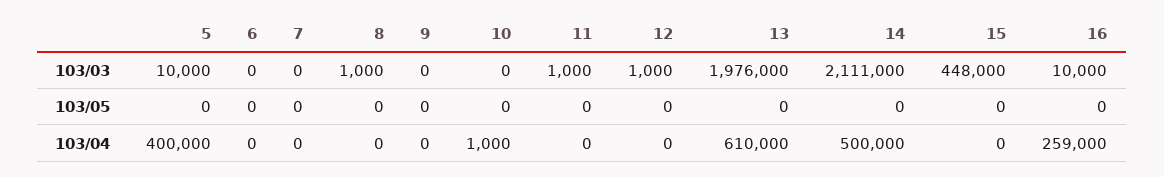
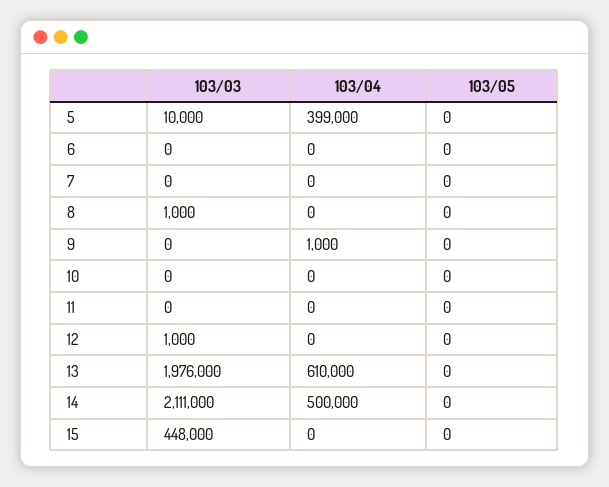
  {
    "5": {
      "103/03": 10000,
      "103/05": 0,
-     "103/04": 400000
+     "103/04": 399000
    },
    "6": {
      "103/03": 0,
      "103/05": 0,
      "103/04": 0
    },
    "7": {
      "103/03": 0,
      "103/05": 0,
      "103/04": 0
    },
    "8": {
      "103/03": 1000,
      "103/05": 0,
      "103/04": 0
    },
    "9": {
      "103/03": 0,
      "103/05": 0,
-     "103/04": 0
+     "103/04": 1000
    },
    "10": {
      "103/03": 0,
      "103/05": 0,
-     "103/04": 1000
+     "103/04": 0
    },
    "11": {
-     "103/03": 1000,
+     "103/03": 0,
      "103/05": 0,
      "103/04": 0
    },
    "12": {
      "103/03": 1000,
      "103/05": 0,
      "103/04": 0
    },
    "13": {
      "103/03": 1976000,
      "103/05": 0,
      "103/04": 610000
    },
    "14": {
      "103/03": 2111000,
      "103/05": 0,
      "103/04": 500000
    },
    "15": {
      "103/03": 448000,
      "103/05": 0,
      "103/04": 0
-   },
+   }
-   "16": {
-     "103/03": 10000,
-     "103/05": 0,
-     "103/04": 259000
-   }
  }

